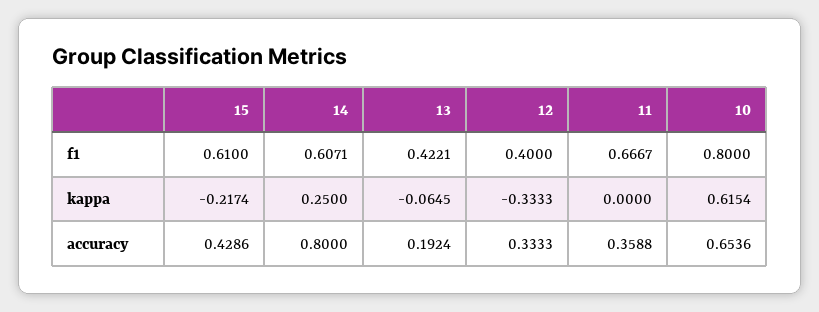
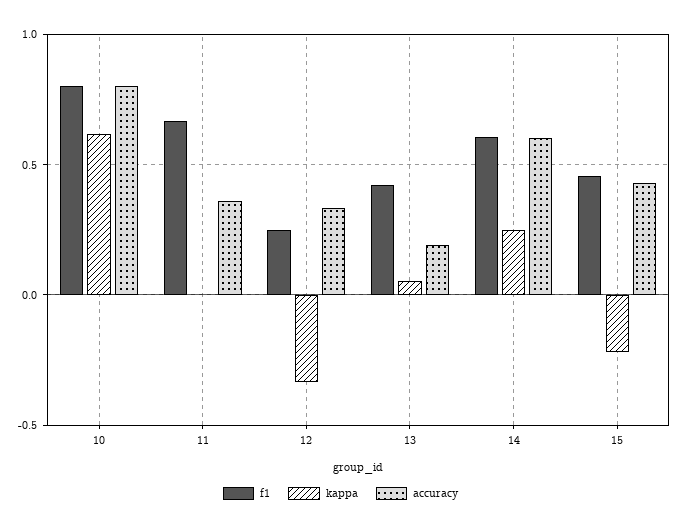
  {
    "f1": {
-     "15": 0.61,
+     "15": 0.45,
      "14": 0.6071,
      "13": 0.4221,
-     "12": 0.4,
+     "12": 0.25,
      "11": 0.6667,
      "10": 0.8
    },
    "kappa": {
      "15": -0.2174,
      "14": 0.25,
-     "13": -0.0645,
+     "13": 0.05,
      "12": -0.3333,
      "11": 0,
      "10": 0.6154
    },
    "accuracy": {
      "15": 0.4286,
-     "14": 0.8,
+     "14": 0.6,
      "13": 0.1924,
      "12": 0.3333,
      "11": 0.3588,
-     "10": 0.6536
+     "10": 0.8
    }
  }

